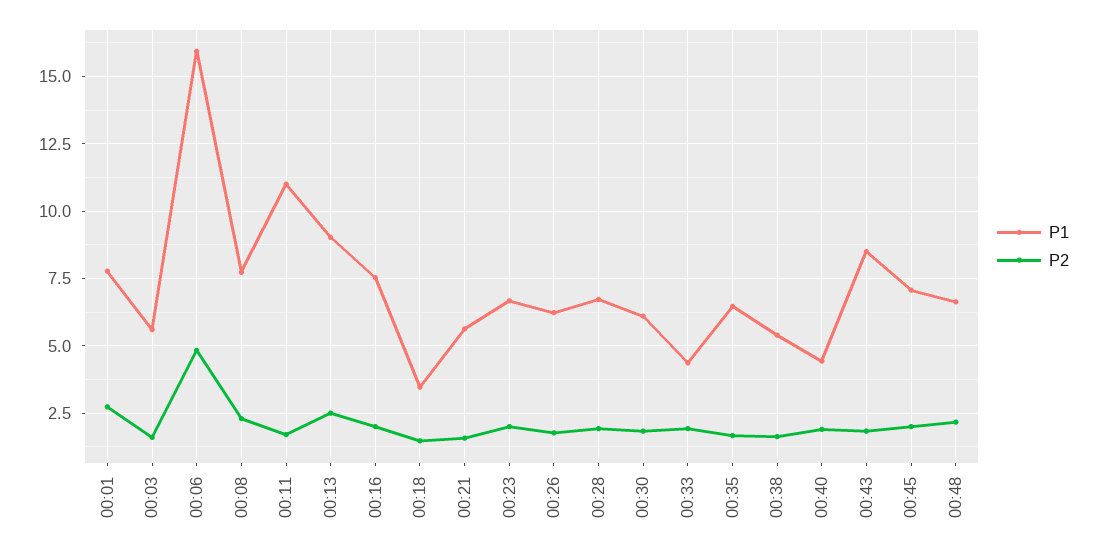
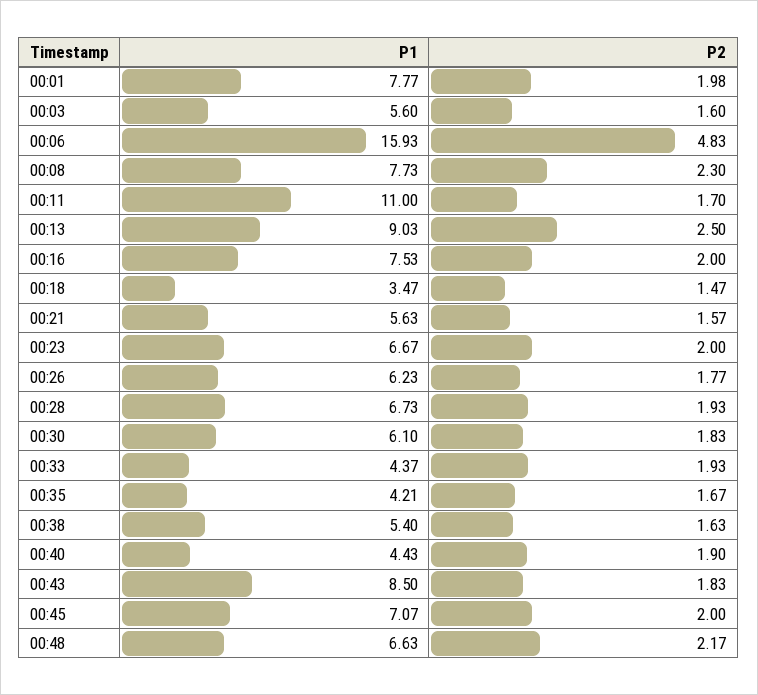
  {
    "P1": {
      "00:01": 7.77,
      "00:03": 5.6,
      "00:06": 15.93,
      "00:08": 7.73,
      "00:11": 11,
      "00:13": 9.03,
      "00:16": 7.53,
      "00:18": 3.47,
      "00:21": 5.63,
      "00:23": 6.67,
      "00:26": 6.23,
      "00:28": 6.73,
      "00:30": 6.1,
      "00:33": 4.37,
-     "00:35": 6.5,
+     "00:35": 4.21,
      "00:38": 5.4,
      "00:40": 4.43,
      "00:43": 8.5,
      "00:45": 7.07,
      "00:48": 6.63
    },
    "P2": {
-     "00:01": 2.75,
+     "00:01": 1.98,
      "00:03": 1.6,
      "00:06": 4.83,
      "00:08": 2.3,
      "00:11": 1.7,
      "00:13": 2.5,
      "00:16": 2,
      "00:18": 1.47,
      "00:21": 1.57,
      "00:23": 2,
      "00:26": 1.77,
      "00:28": 1.93,
      "00:30": 1.83,
      "00:33": 1.93,
      "00:35": 1.67,
      "00:38": 1.63,
      "00:40": 1.9,
      "00:43": 1.83,
      "00:45": 2,
      "00:48": 2.17
    }
  }

